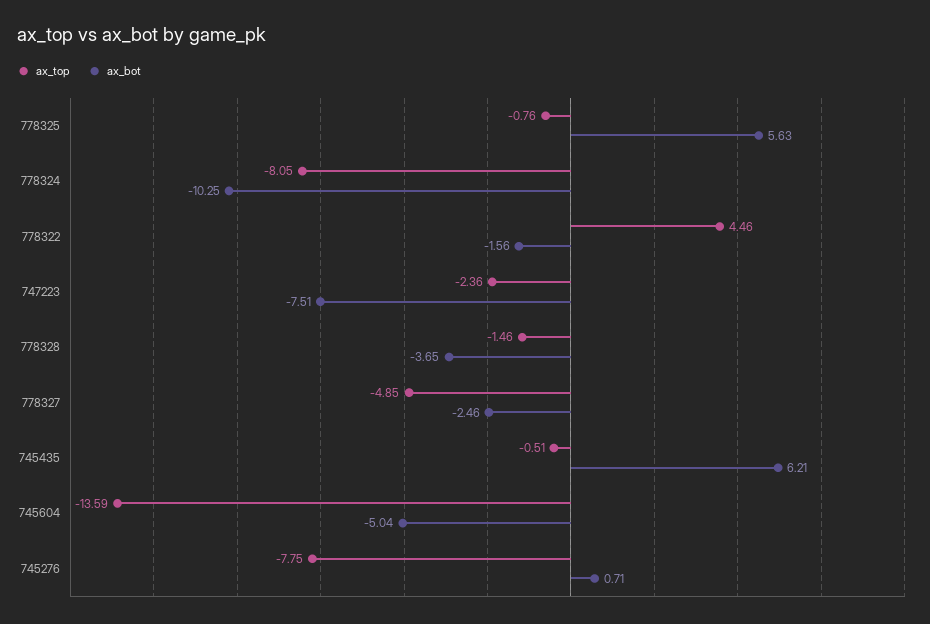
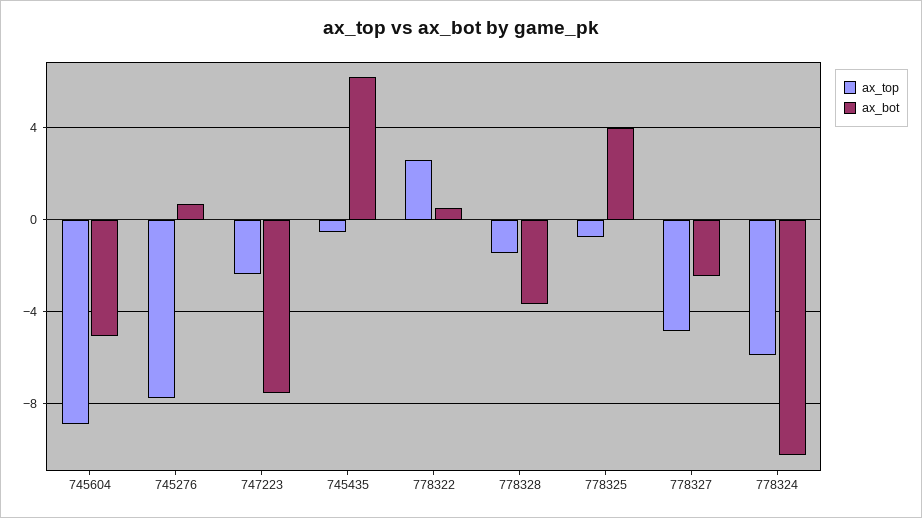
  {
    "ax_top": {
      "778325": -0.76,
-     "778324": -8.05,
+     "778324": -6,
-     "778322": 4.46,
+     "778322": 2.5,
      "747223": -2.36,
      "778328": -1.46,
      "778327": -4.85,
      "745435": -0.51,
-     "745604": -13.59,
+     "745604": -9,
      "745276": -7.75
    },
    "ax_bot": {
-     "778325": 5.63,
+     "778325": 4,
      "778324": -10.25,
-     "778322": -1.56,
+     "778322": 0.5,
      "747223": -7.51,
      "778328": -3.65,
      "778327": -2.46,
      "745435": 6.21,
      "745604": -5.04,
      "745276": 0.71
    }
  }

